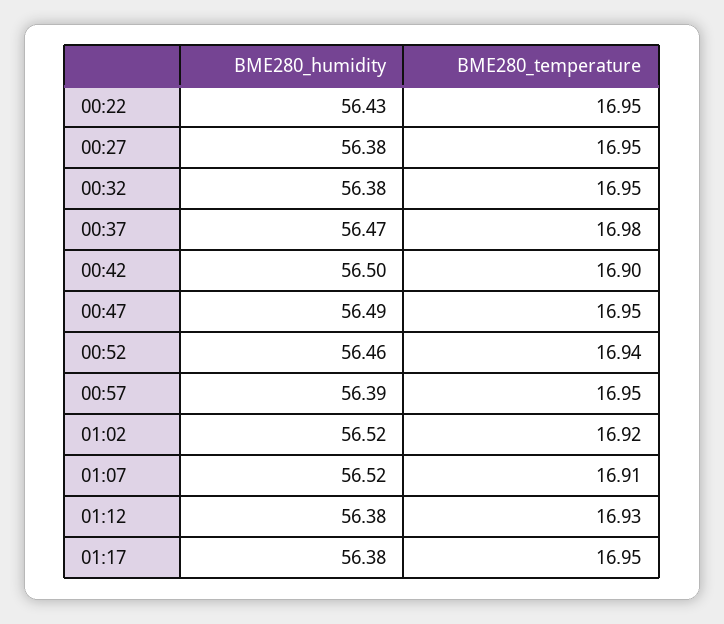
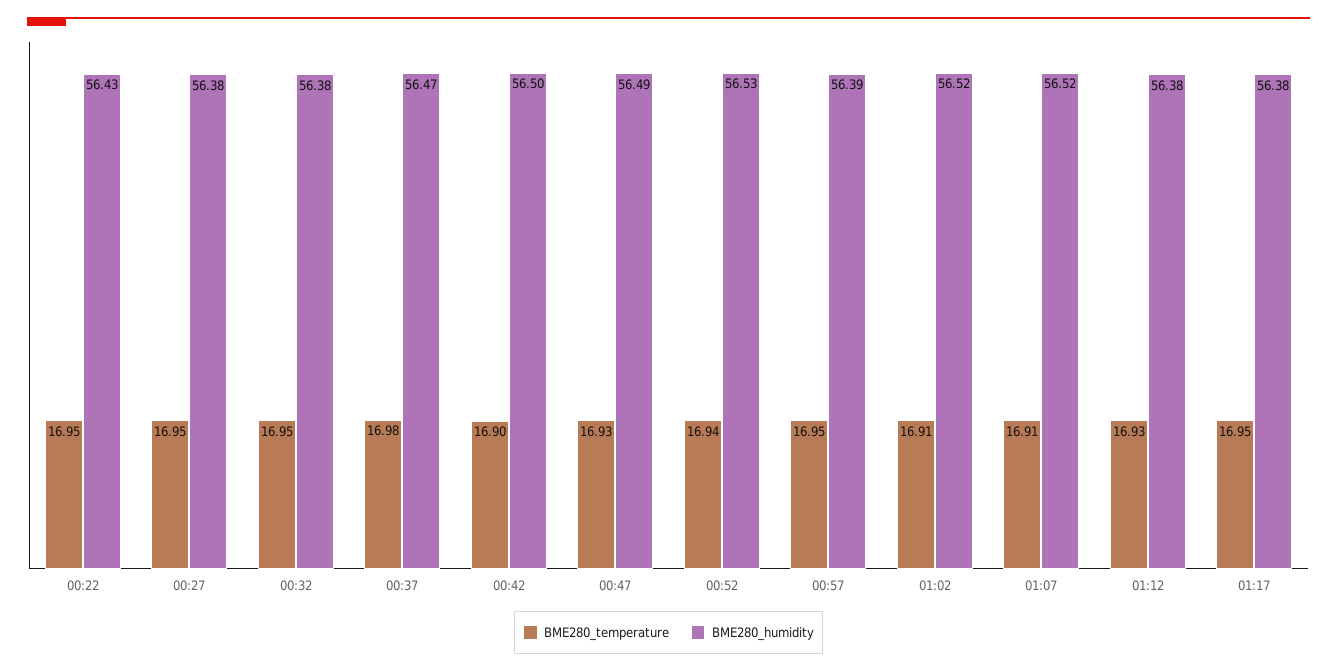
  {
    "BME280_humidity": {
      "00:22": 56.43,
      "00:27": 56.38,
      "00:32": 56.38,
      "00:37": 56.47,
      "00:42": 56.5,
      "00:47": 56.49,
-     "00:52": 56.46,
+     "00:52": 56.53,
      "00:57": 56.39,
      "01:02": 56.52,
      "01:07": 56.52,
      "01:12": 56.38,
      "01:17": 56.38
    },
    "BME280_temperature": {
      "00:22": 16.95,
      "00:27": 16.95,
      "00:32": 16.95,
      "00:37": 16.98,
      "00:42": 16.9,
-     "00:47": 16.95,
+     "00:47": 16.93,
      "00:52": 16.94,
      "00:57": 16.95,
-     "01:02": 16.92,
+     "01:02": 16.91,
      "01:07": 16.91,
      "01:12": 16.93,
      "01:17": 16.95
    }
  }

